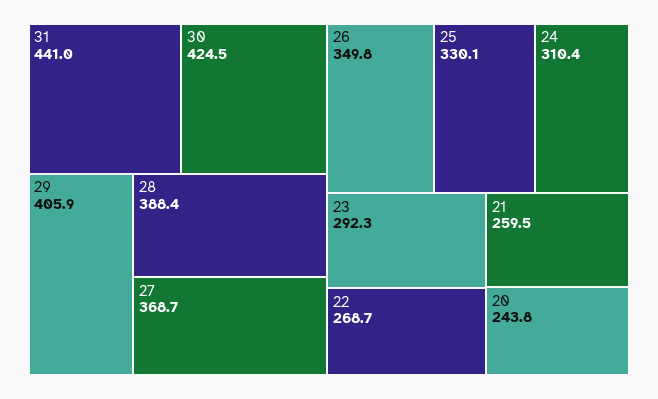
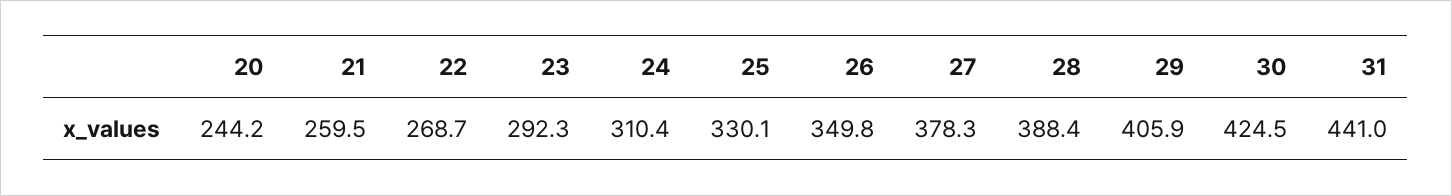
  {
    "31": 441,
    "30": 424.5,
    "29": 405.9,
    "28": 388.4,
-   "27": 368.7,
+   "27": 378.3,
    "26": 349.8,
    "25": 330.1,
    "24": 310.4,
    "23": 292.3,
    "22": 268.7,
    "21": 259.5,
-   "20": 243.8
+   "20": 244.2
  }

